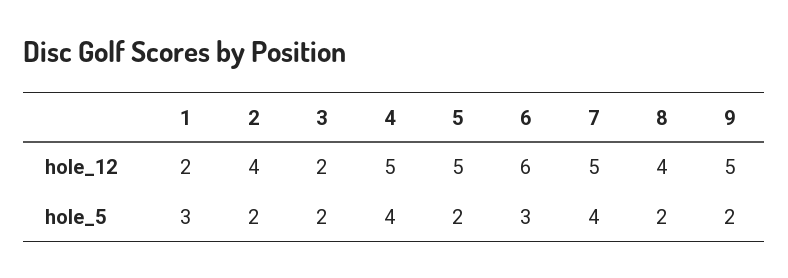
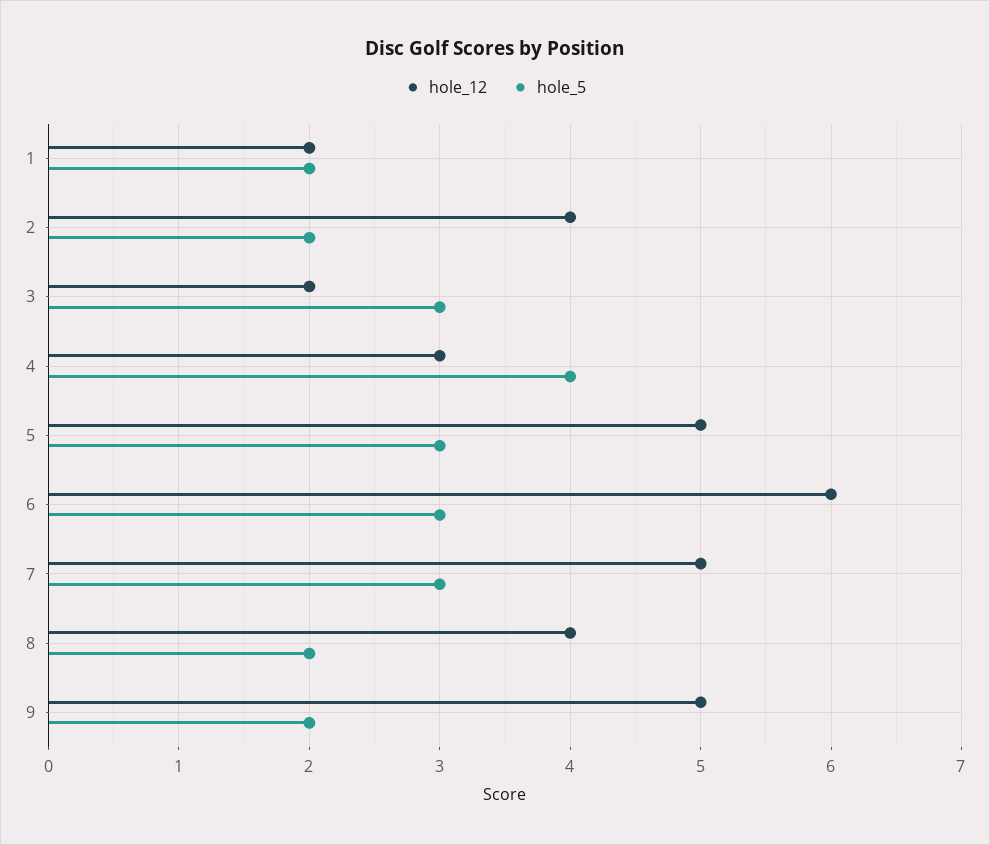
  {
    "hole_12": {
      "1": 2,
      "2": 4,
      "3": 2,
-     "4": 5,
+     "4": 3,
      "5": 5,
      "6": 6,
      "7": 5,
      "8": 4,
      "9": 5
    },
    "hole_5": {
-     "1": 3,
+     "1": 2,
      "2": 2,
-     "3": 2,
+     "3": 3,
      "4": 4,
-     "5": 2,
+     "5": 3,
      "6": 3,
-     "7": 4,
+     "7": 3,
      "8": 2,
      "9": 2
    }
  }

